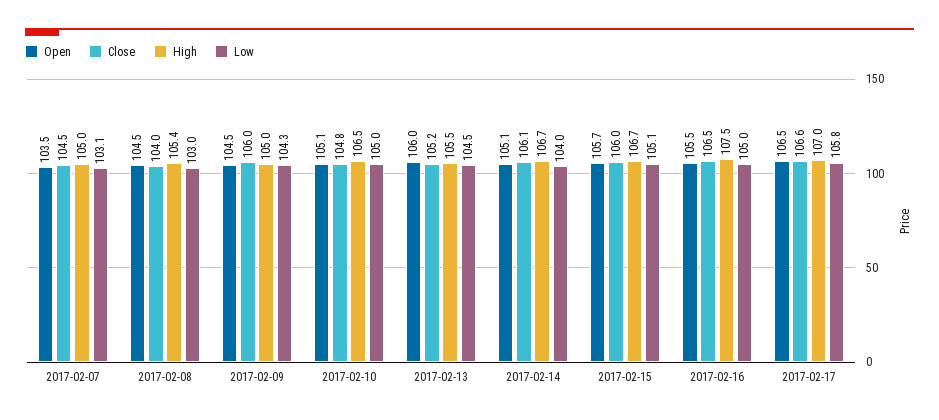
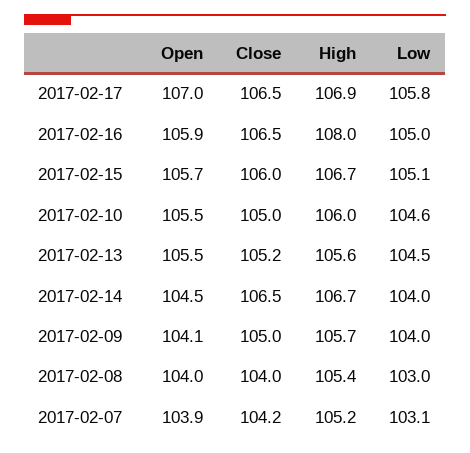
  {
    "Open": {
-     "2017-02-07": 103.5,
+     "2017-02-07": 103.9,
-     "2017-02-08": 104.5,
+     "2017-02-08": 104,
-     "2017-02-09": 104.5,
+     "2017-02-09": 104.1,
-     "2017-02-10": 105.1,
+     "2017-02-10": 105.5,
-     "2017-02-13": 106,
+     "2017-02-13": 105.5,
-     "2017-02-14": 105.1,
+     "2017-02-14": 104.5,
      "2017-02-15": 105.7,
-     "2017-02-16": 105.5,
+     "2017-02-16": 105.9,
-     "2017-02-17": 106.5
+     "2017-02-17": 107
    },
    "Close": {
-     "2017-02-07": 104.5,
+     "2017-02-07": 104.2,
      "2017-02-08": 104,
-     "2017-02-09": 106,
+     "2017-02-09": 105,
-     "2017-02-10": 104.8,
+     "2017-02-10": 105,
      "2017-02-13": 105.2,
-     "2017-02-14": 106.1,
+     "2017-02-14": 106.5,
      "2017-02-15": 106,
      "2017-02-16": 106.5,
-     "2017-02-17": 106.6
+     "2017-02-17": 106.5
    },
    "High": {
-     "2017-02-07": 105,
+     "2017-02-07": 105.2,
      "2017-02-08": 105.4,
-     "2017-02-09": 105,
+     "2017-02-09": 105.7,
-     "2017-02-10": 106.5,
+     "2017-02-10": 106,
-     "2017-02-13": 105.5,
+     "2017-02-13": 105.6,
      "2017-02-14": 106.7,
      "2017-02-15": 106.7,
-     "2017-02-16": 107.5,
+     "2017-02-16": 108,
-     "2017-02-17": 107
+     "2017-02-17": 106.9
    },
    "Low": {
      "2017-02-07": 103.1,
      "2017-02-08": 103,
-     "2017-02-09": 104.3,
+     "2017-02-09": 104,
-     "2017-02-10": 105,
+     "2017-02-10": 104.6,
      "2017-02-13": 104.5,
      "2017-02-14": 104,
      "2017-02-15": 105.1,
      "2017-02-16": 105,
      "2017-02-17": 105.8
    }
  }

